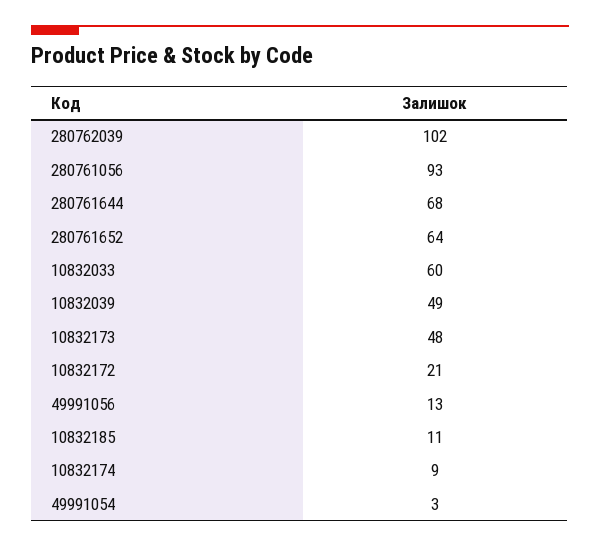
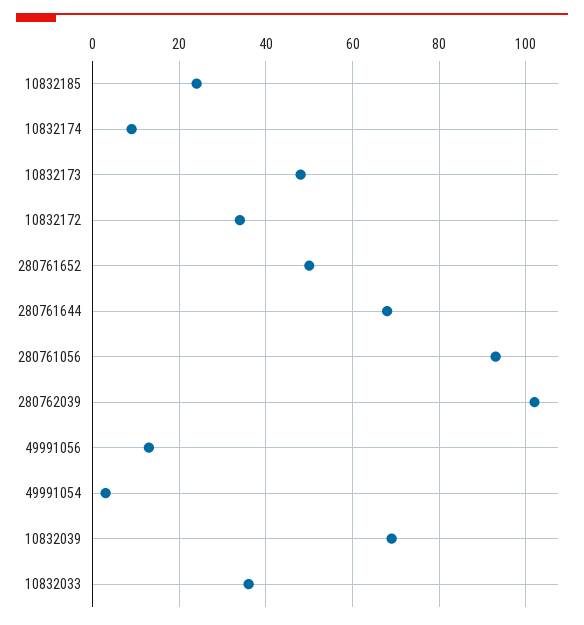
  {
    "280762039": 102,
    "280761056": 93,
    "280761644": 68,
-   "280761652": 64,
+   "280761652": 50,
-   "10832033": 60,
+   "10832033": 35,
-   "10832039": 49,
+   "10832039": 70,
    "10832173": 48,
-   "10832172": 21,
+   "10832172": 35,
    "49991056": 13,
-   "10832185": 11,
+   "10832185": 25,
    "10832174": 9,
    "49991054": 3
  }

